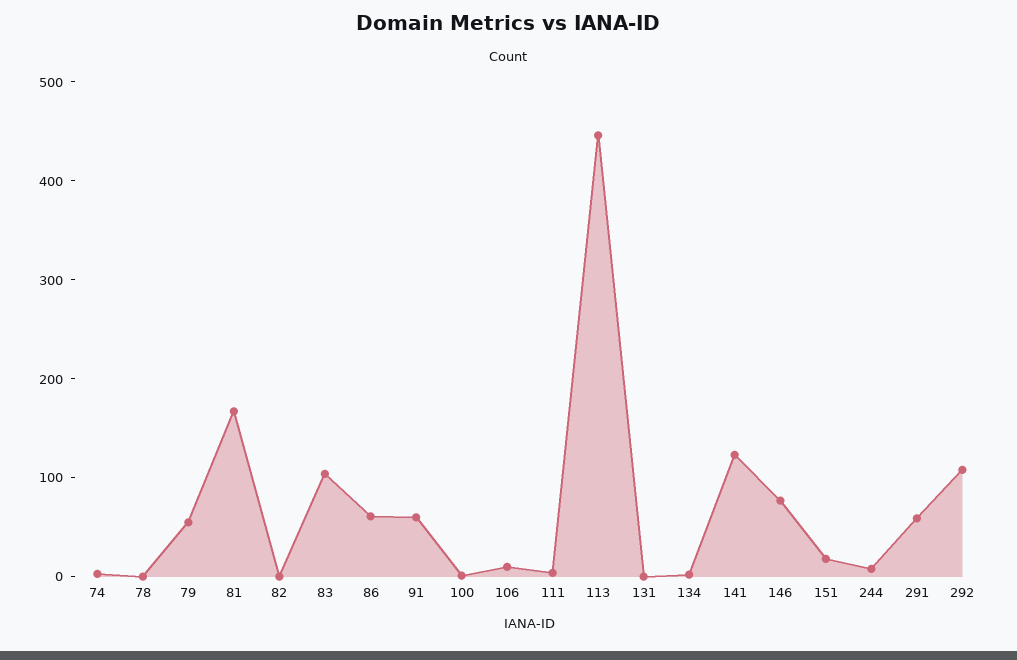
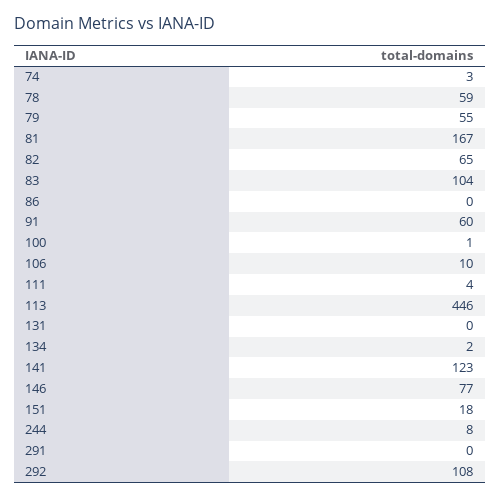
  {
    "74": 3,
-   "78": 0,
+   "78": 59,
    "79": 55,
    "81": 167,
-   "82": 0,
+   "82": 65,
    "83": 104,
-   "86": 60,
+   "86": 0,
    "91": 60,
    "100": 1,
    "106": 10,
    "111": 4,
    "113": 446,
    "131": 0,
    "134": 2,
    "141": 123,
    "146": 77,
    "151": 18,
    "244": 8,
-   "291": 60,
+   "291": 0,
    "292": 108
  }

